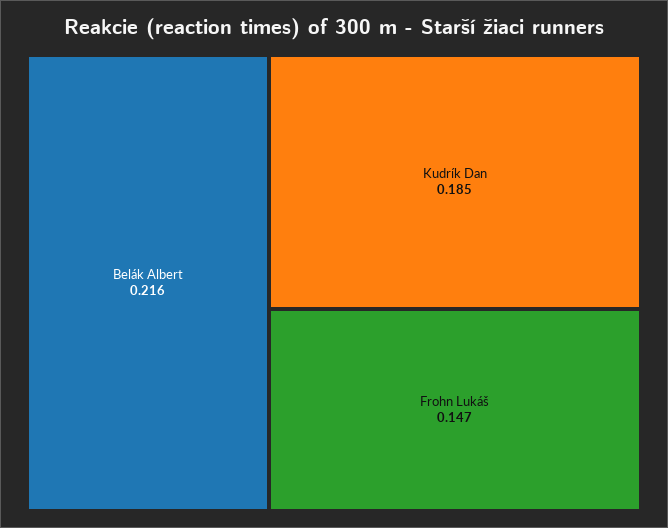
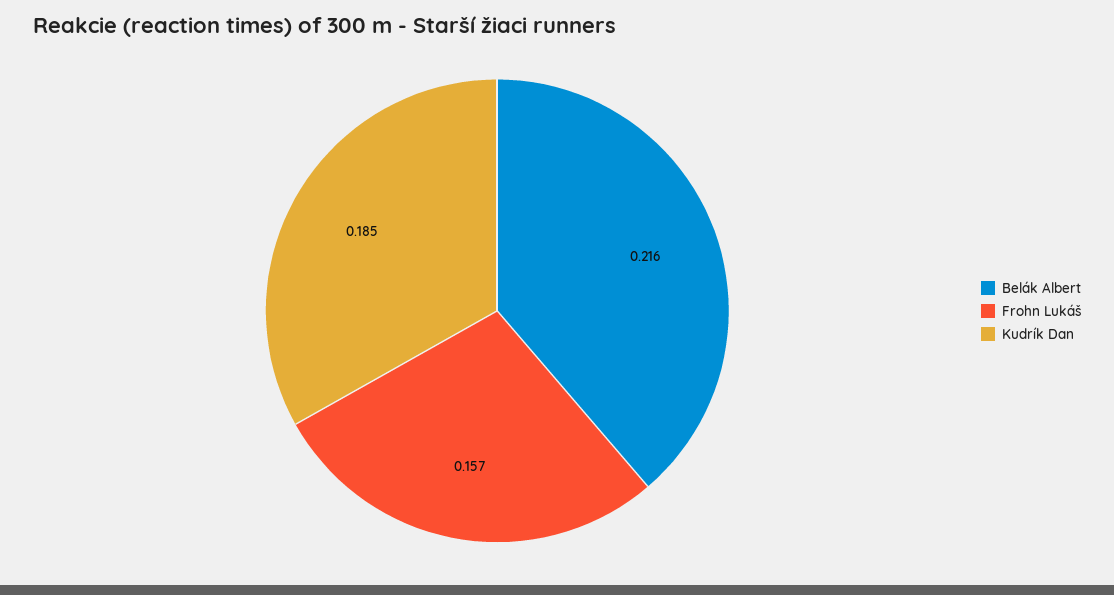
  {
    "Belák Albert": 0.216,
    "Kudrík Dan": 0.185,
-   "Frohn Lukáš": 0.147
+   "Frohn Lukáš": 0.157
  }

